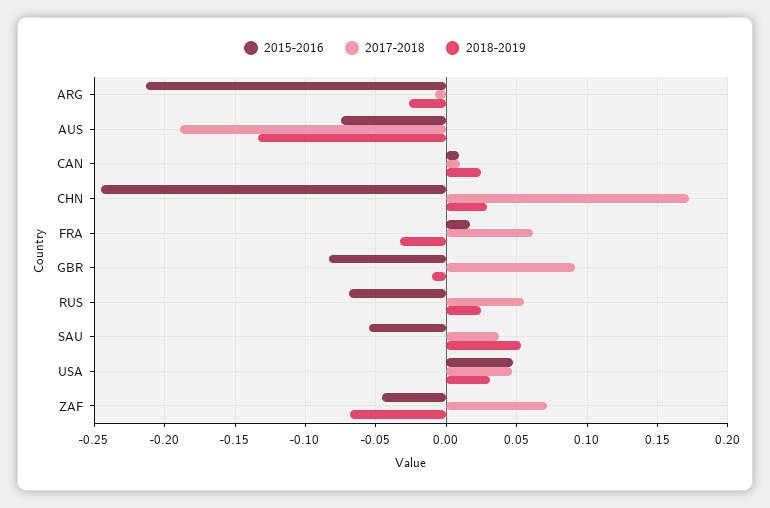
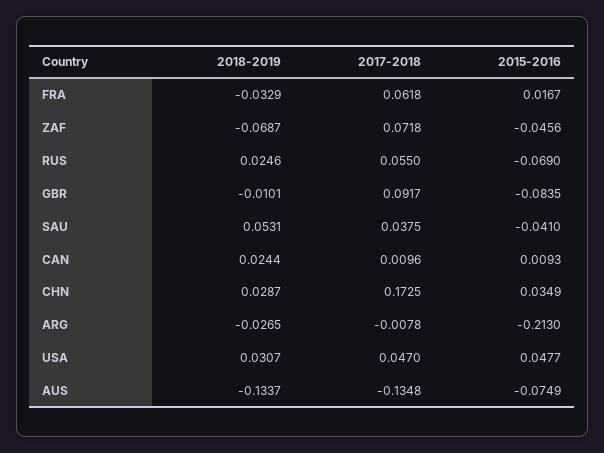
  {
    "2015-2016": {
      "ARG": -0.213,
      "AUS": -0.0749,
      "CAN": 0.0093,
-     "CHN": -0.245,
+     "CHN": 0.0349,
      "FRA": 0.0167,
      "GBR": -0.0835,
      "RUS": -0.069,
-     "SAU": -0.055,
+     "SAU": -0.041,
      "USA": 0.0477,
      "ZAF": -0.0456
    },
    "2017-2018": {
      "ARG": -0.0078,
-     "AUS": -0.19,
+     "AUS": -0.1348,
      "CAN": 0.0096,
      "CHN": 0.1725,
      "FRA": 0.0618,
      "GBR": 0.0917,
      "RUS": 0.055,
      "SAU": 0.0375,
      "USA": 0.047,
      "ZAF": 0.0718
    },
    "2018-2019": {
      "ARG": -0.0265,
      "AUS": -0.1337,
      "CAN": 0.0244,
      "CHN": 0.0287,
      "FRA": -0.0329,
      "GBR": -0.0101,
      "RUS": 0.0246,
      "SAU": 0.0531,
      "USA": 0.0307,
      "ZAF": -0.0687
    }
  }

